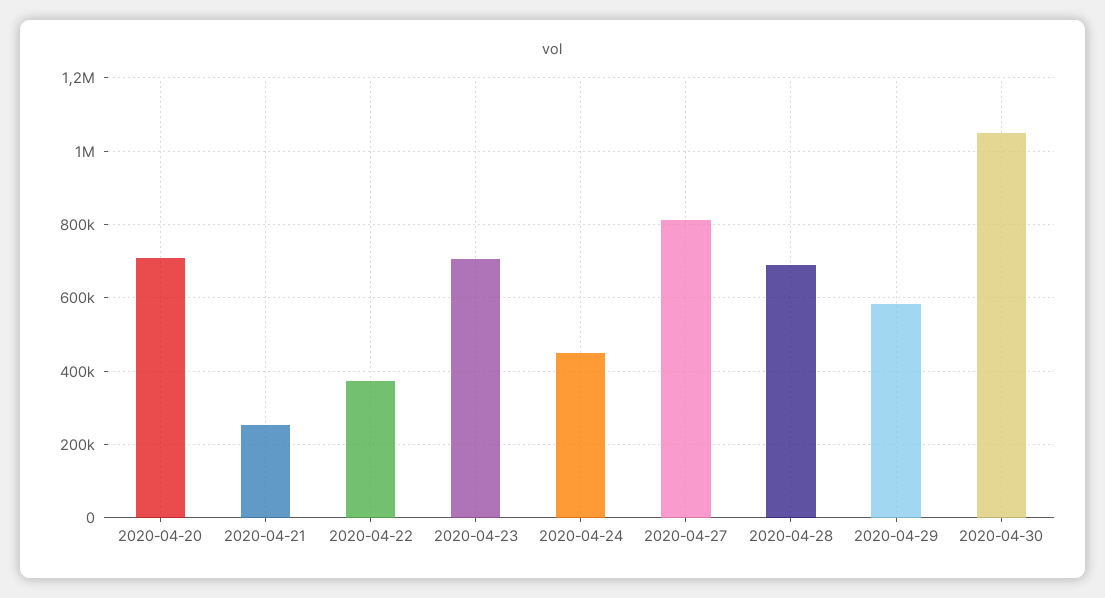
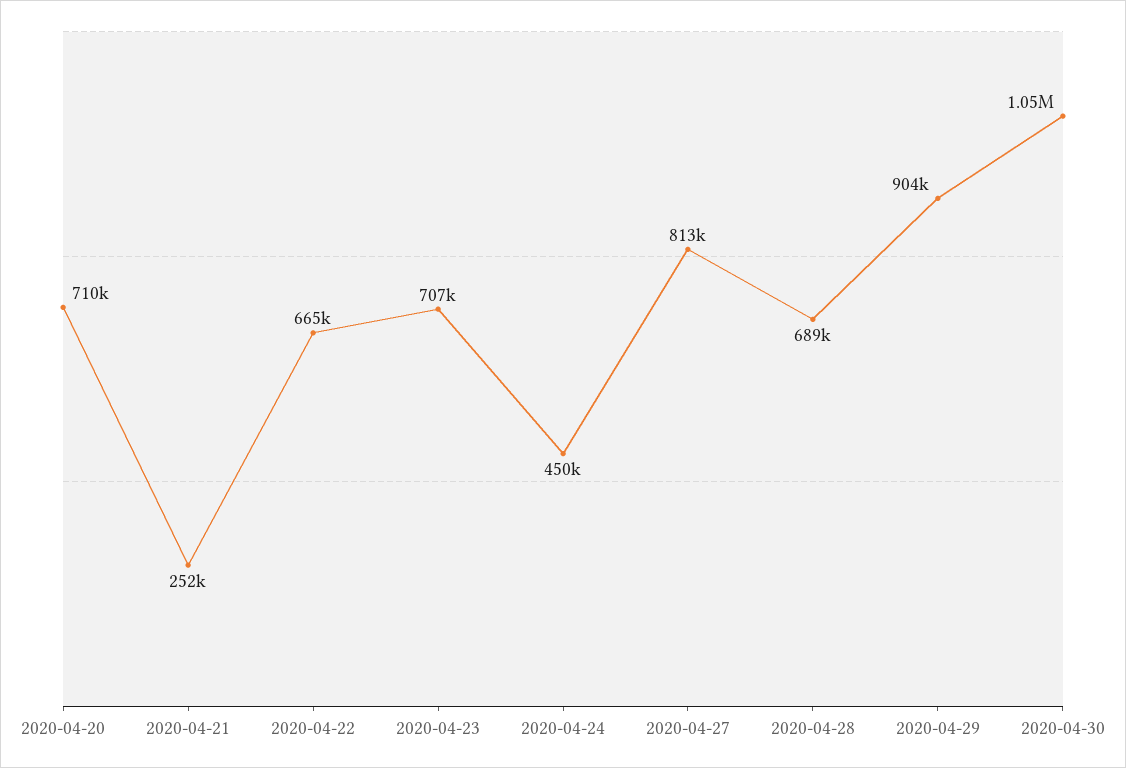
  {
    "2020-04-20": 710000,
    "2020-04-21": 252000,
-   "2020-04-22": 380000,
+   "2020-04-22": 665000,
    "2020-04-23": 707000,
    "2020-04-24": 450000,
    "2020-04-27": 813000,
    "2020-04-28": 689000,
-   "2020-04-29": 580000,
+   "2020-04-29": 904000,
    "2020-04-30": 1050000
  }

